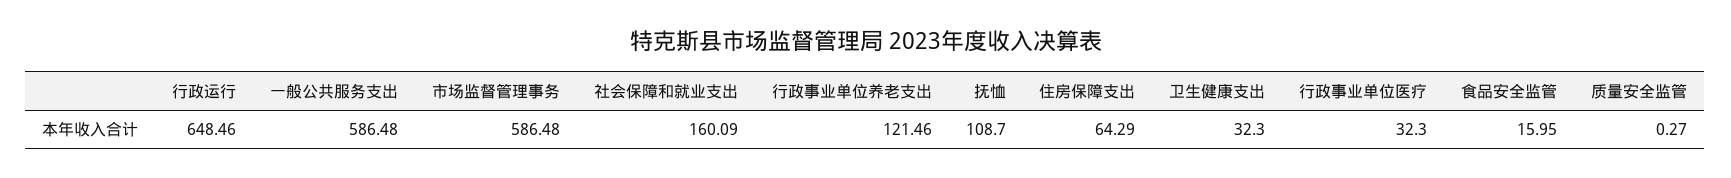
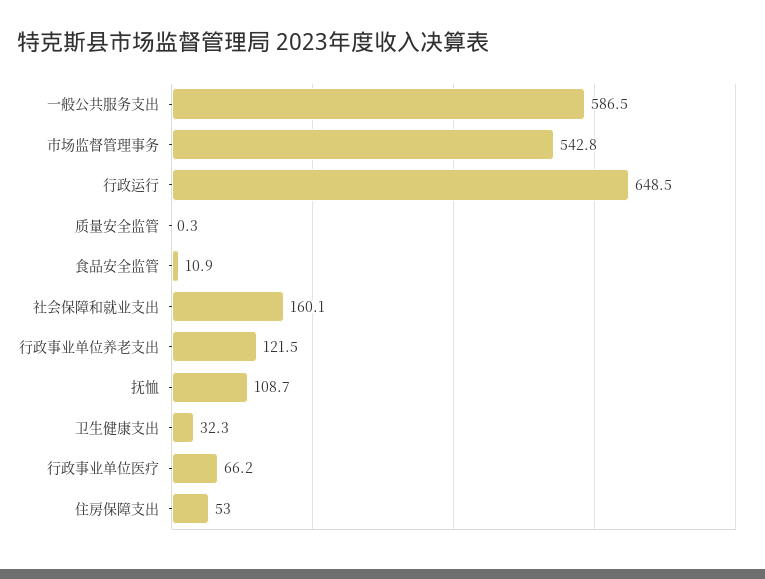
  {
    "行政运行": 648.46,
    "一般公共服务支出": 586.48,
-   "市场监督管理事务": 586.48,
+   "市场监督管理事务": 542.8,
    "社会保障和就业支出": 160.09,
    "行政事业单位养老支出": 121.46,
    "抚恤": 108.7,
-   "住房保障支出": 64.29,
+   "住房保障支出": 53,
    "卫生健康支出": 32.3,
-   "行政事业单位医疗": 32.3,
+   "行政事业单位医疗": 66.2,
-   "食品安全监管": 15.95,
+   "食品安全监管": 10.9,
    "质量安全监管": 0.27
  }

